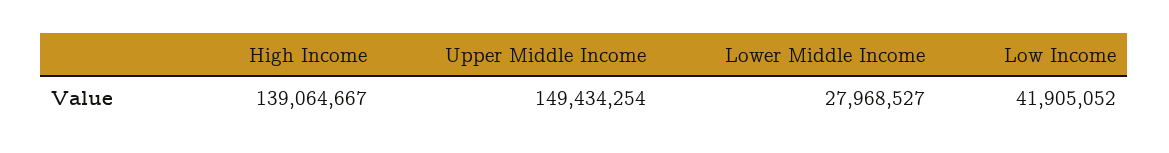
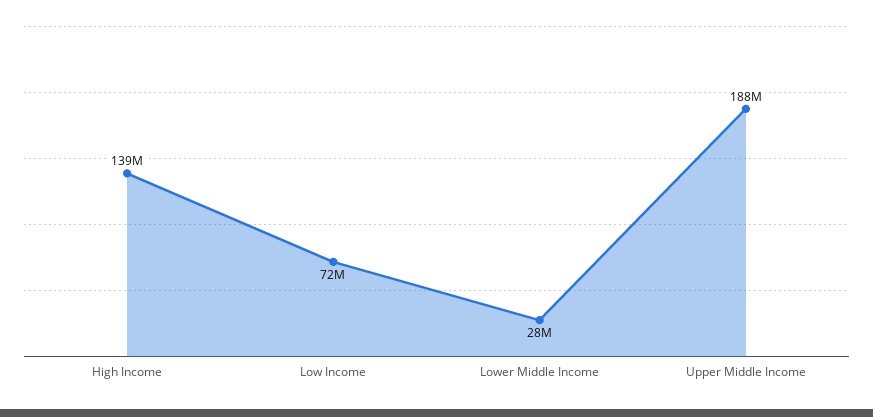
  {
    "High Income": 139064667,
-   "Upper Middle Income": 149434254,
+   "Upper Middle Income": 188000000,
    "Lower Middle Income": 27968527,
-   "Low Income": 41905052
+   "Low Income": 72000000
  }

